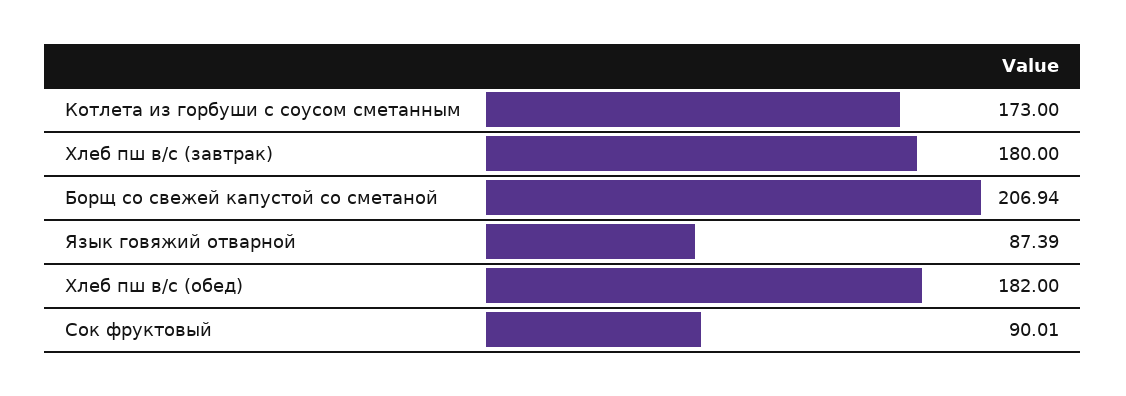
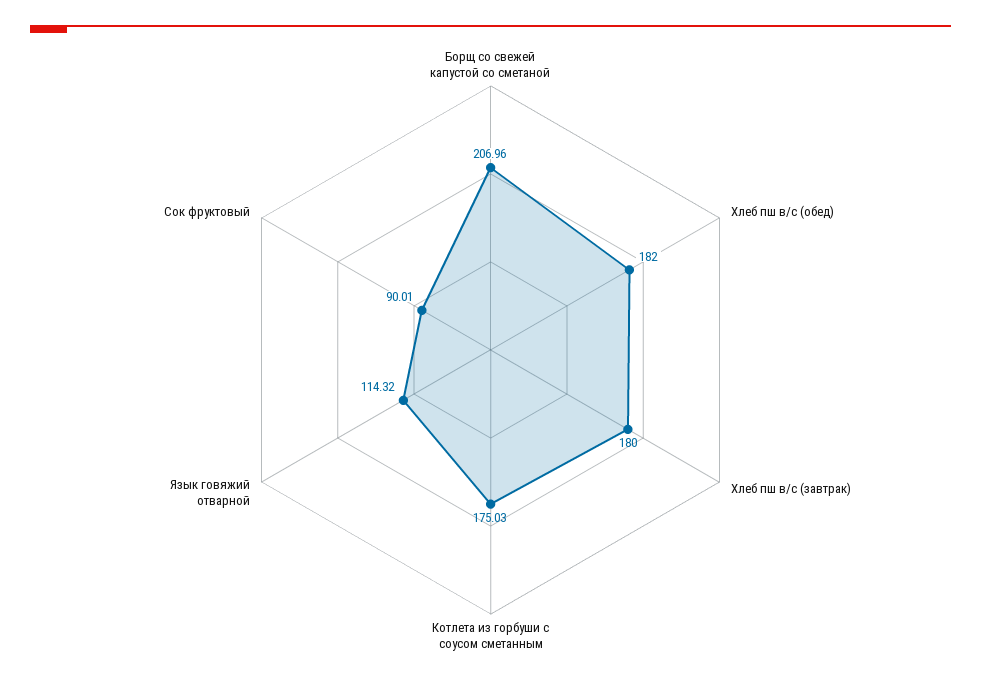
  {
-   "Котлета из горбуши с соусом сметанным": 173,
+   "Котлета из горбуши с соусом сметанным": 175.03,
    "Хлеб пш в/с (завтрак)": 180,
-   "Борщ со свежей капустой со сметаной": 206.94,
+   "Борщ со свежей капустой со сметаной": 206.96,
-   "Язык говяжий отварной": 87.39,
+   "Язык говяжий отварной": 114.32,
    "Хлеб пш в/с (обед)": 182,
    "Сок фруктовый": 90.01
  }

